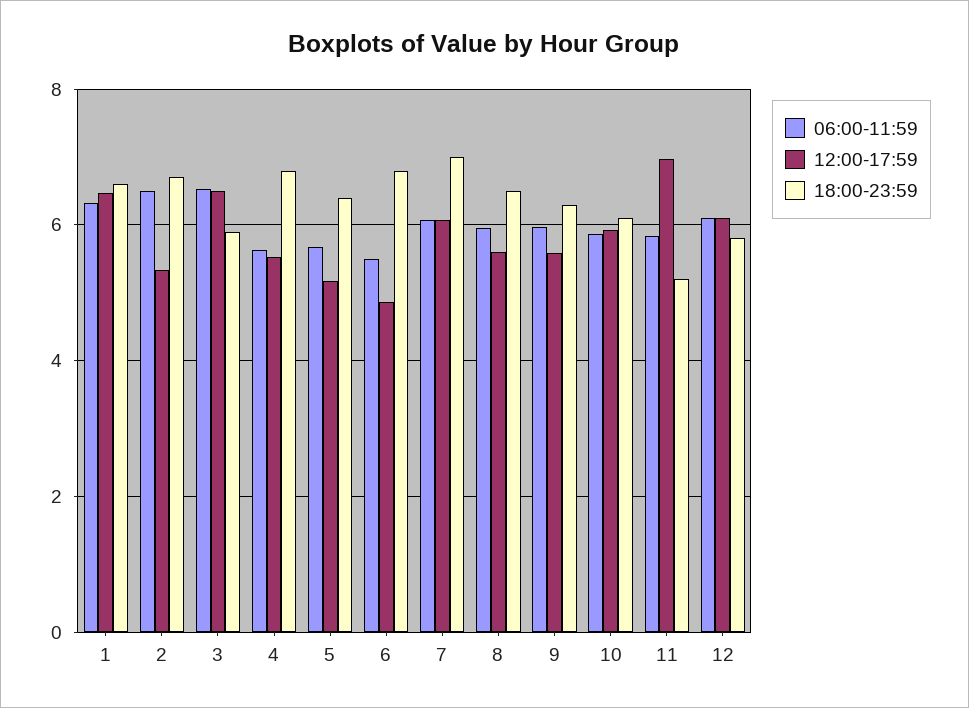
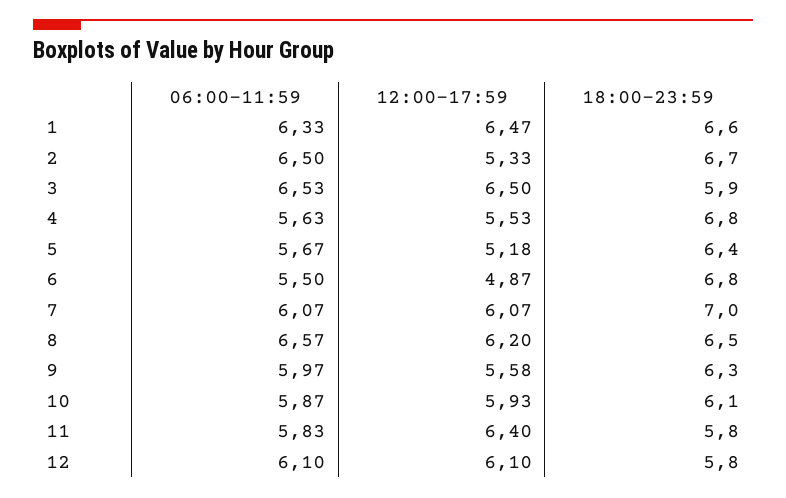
  {
    "06:00-11:59": {
      "1": 6.33,
      "2": 6.5,
      "3": 6.53,
      "4": 5.63,
      "5": 5.67,
      "6": 5.5,
      "7": 6.07,
-     "8": 6,
+     "8": 6.57,
      "9": 5.97,
      "10": 5.87,
      "11": 5.83,
      "12": 6.1
    },
    "12:00-17:59": {
      "1": 6.47,
      "2": 5.33,
      "3": 6.5,
      "4": 5.53,
      "5": 5.18,
      "6": 4.87,
      "7": 6.07,
-     "8": 5.6,
+     "8": 6.2,
      "9": 5.58,
      "10": 5.93,
-     "11": 7,
+     "11": 6.4,
      "12": 6.1
    },
    "18:00-23:59": {
      "1": 6.6,
      "2": 6.7,
      "3": 5.9,
      "4": 6.8,
      "5": 6.4,
      "6": 6.8,
      "7": 7,
      "8": 6.5,
      "9": 6.3,
      "10": 6.1,
-     "11": 5.2,
+     "11": 5.8,
      "12": 5.8
    }
  }

